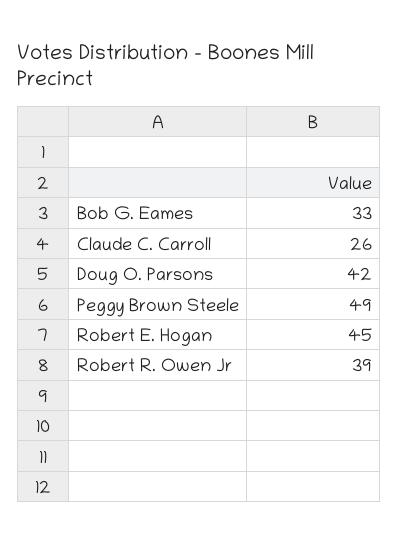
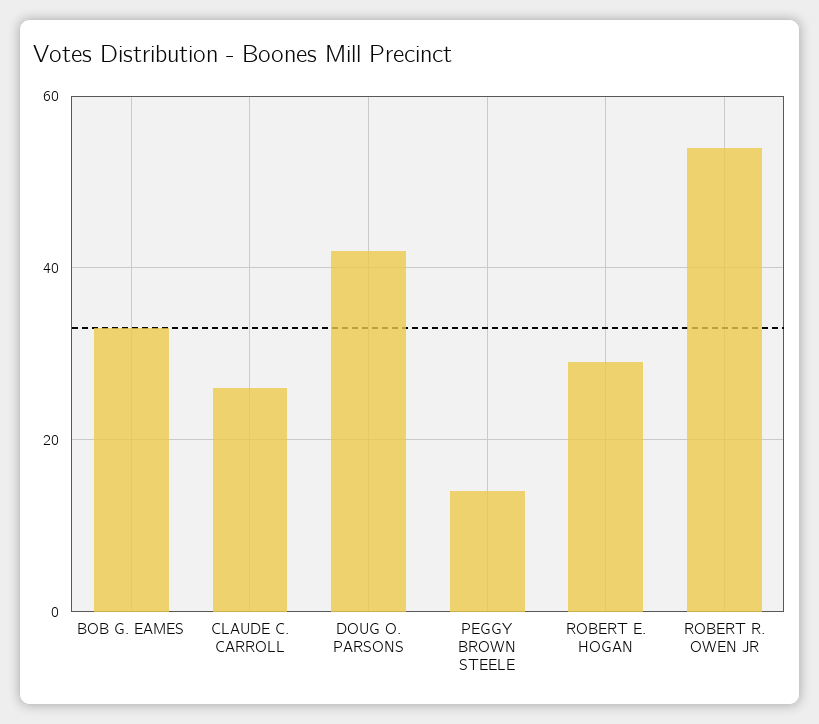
  {
    "Bob G. Eames": 33,
    "Claude C. Carroll": 26,
    "Doug O. Parsons": 42,
-   "Peggy Brown Steele": 49,
+   "Peggy Brown Steele": 15,
-   "Robert E. Hogan": 45,
+   "Robert E. Hogan": 30,
-   "Robert R. Owen Jr": 39
+   "Robert R. Owen Jr": 55
  }

